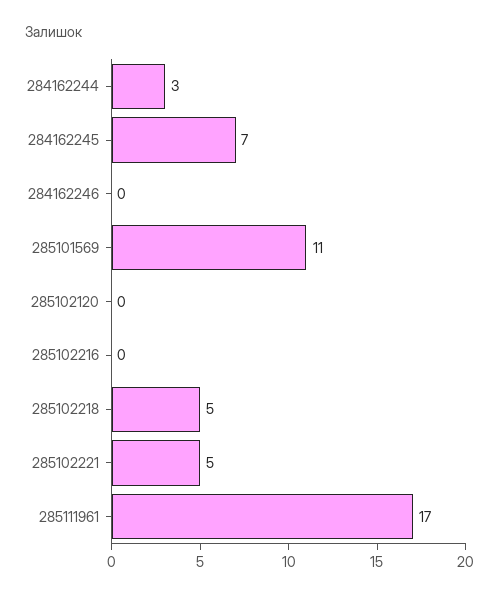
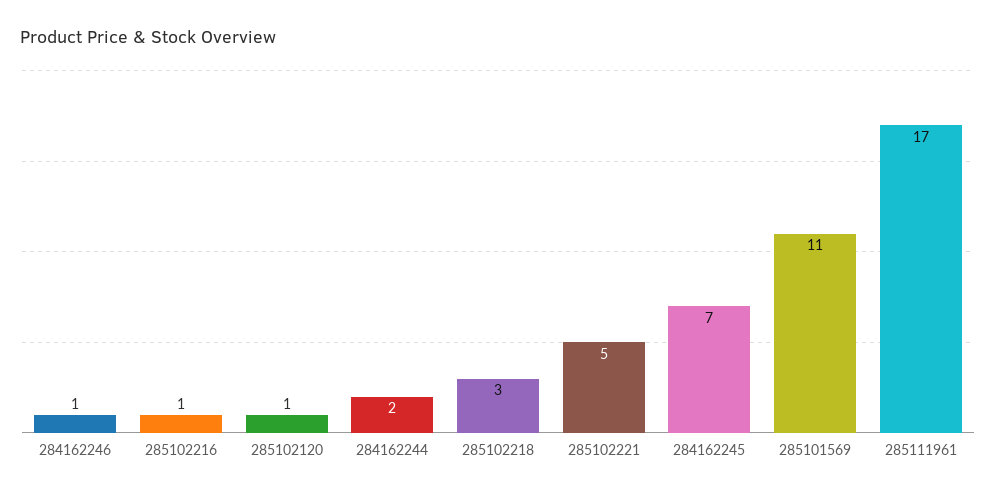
  {
-   "284162244": 3,
+   "284162244": 2,
    "284162245": 7,
-   "284162246": 0,
+   "284162246": 1,
    "285101569": 11,
-   "285102120": 0,
+   "285102120": 1,
-   "285102216": 0,
+   "285102216": 1,
-   "285102218": 5,
+   "285102218": 3,
    "285102221": 5,
    "285111961": 17
  }

